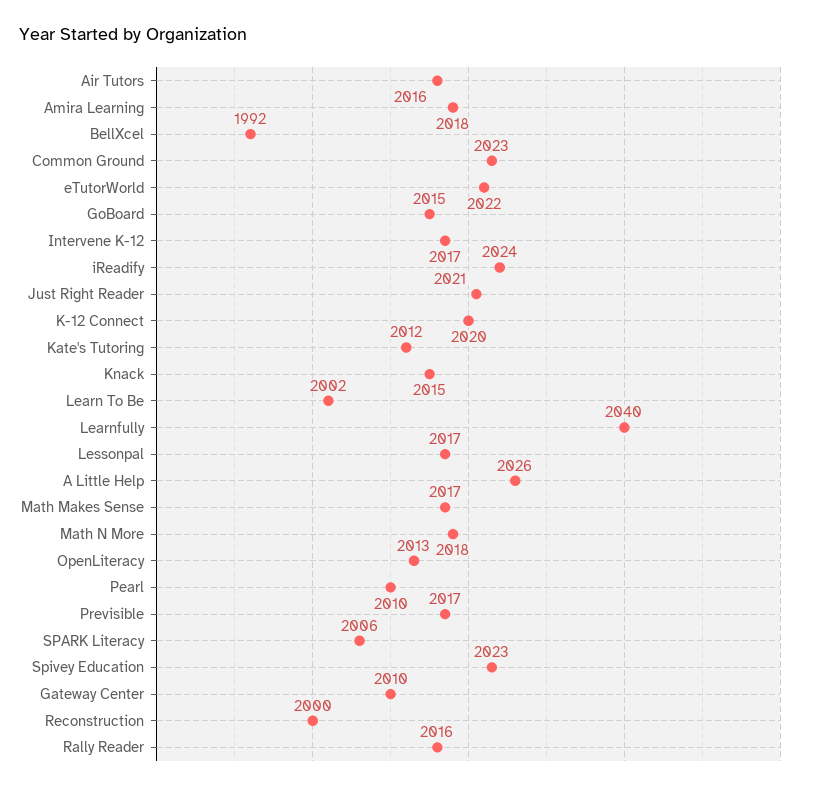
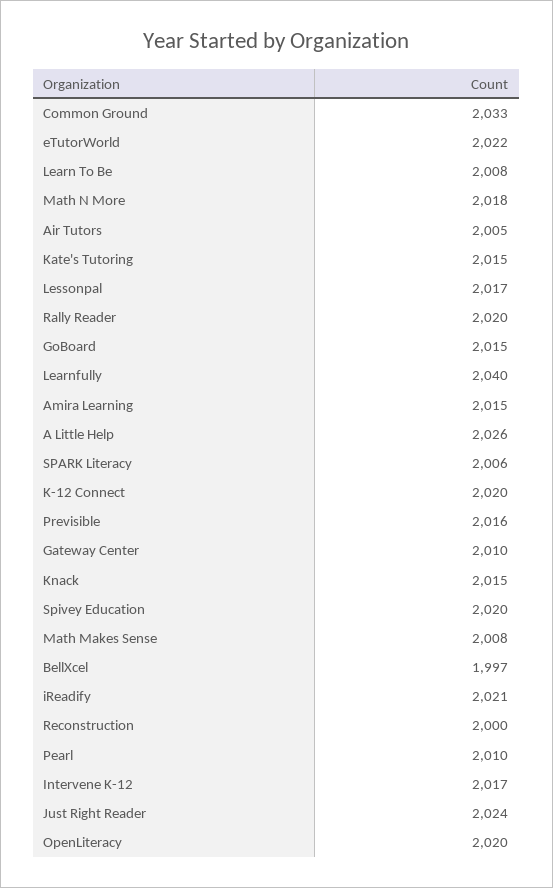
  {
-   "Air Tutors": 2016,
+   "Air Tutors": 2005,
-   "Amira Learning": 2018,
+   "Amira Learning": 2015,
-   "BellXcel": 1992,
+   "BellXcel": 1997,
-   "Common Ground": 2023,
+   "Common Ground": 2033,
    "eTutorWorld": 2022,
    "GoBoard": 2015,
    "Intervene K-12": 2017,
-   "iReadify": 2024,
+   "iReadify": 2021,
-   "Just Right Reader": 2021,
+   "Just Right Reader": 2024,
    "K-12 Connect": 2020,
-   "Kate's Tutoring": 2012,
+   "Kate's Tutoring": 2015,
    "Knack": 2015,
-   "Learn To Be": 2002,
+   "Learn To Be": 2008,
    "Learnfully": 2040,
    "Lessonpal": 2017,
    "A Little Help": 2026,
-   "Math Makes Sense": 2017,
+   "Math Makes Sense": 2008,
    "Math N More": 2018,
-   "OpenLiteracy": 2013,
+   "OpenLiteracy": 2020,
    "Pearl": 2010,
-   "Previsible": 2017,
+   "Previsible": 2016,
    "SPARK Literacy": 2006,
-   "Spivey Education": 2023,
+   "Spivey Education": 2020,
    "Gateway Center": 2010,
    "Reconstruction": 2000,
-   "Rally Reader": 2016
+   "Rally Reader": 2020
  }

